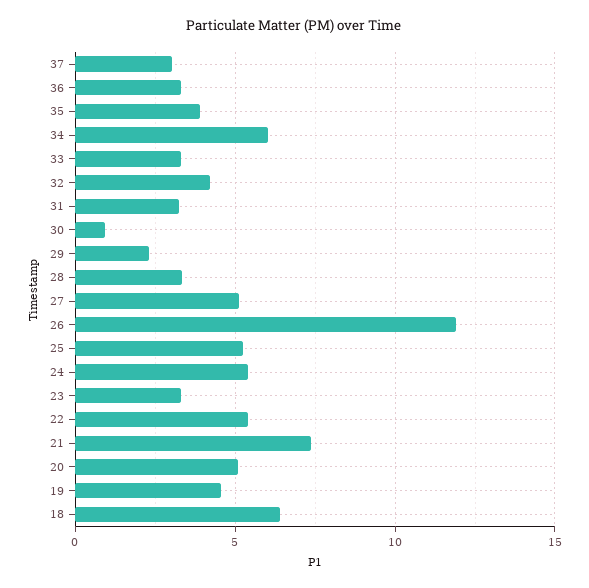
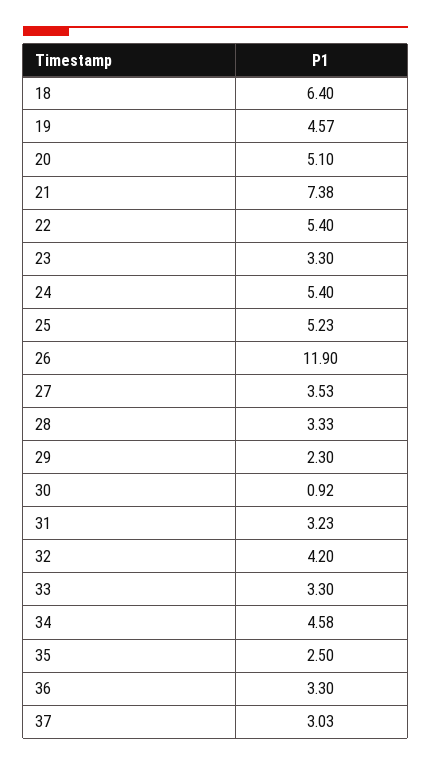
  {
    "37": 3.03,
    "36": 3.3,
-   "35": 4,
+   "35": 2.5,
-   "34": 6,
+   "34": 4.58,
    "33": 3.3,
    "32": 4.2,
    "31": 3.23,
    "30": 0.92,
    "29": 2.3,
    "28": 3.33,
-   "27": 5,
+   "27": 3.53,
    "26": 11.9,
    "25": 5.23,
    "24": 5.4,
    "23": 3.3,
    "22": 5.4,
    "21": 7.38,
    "20": 5.1,
    "19": 4.57,
    "18": 6.4
  }

